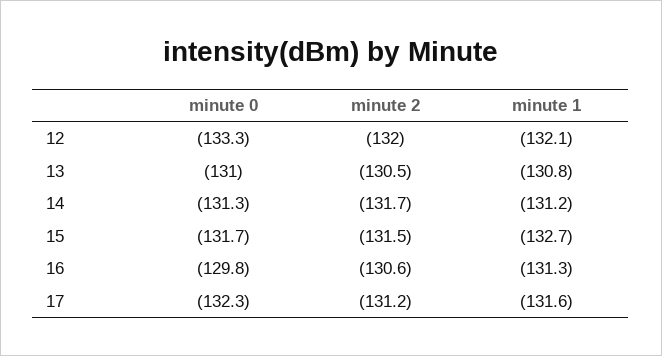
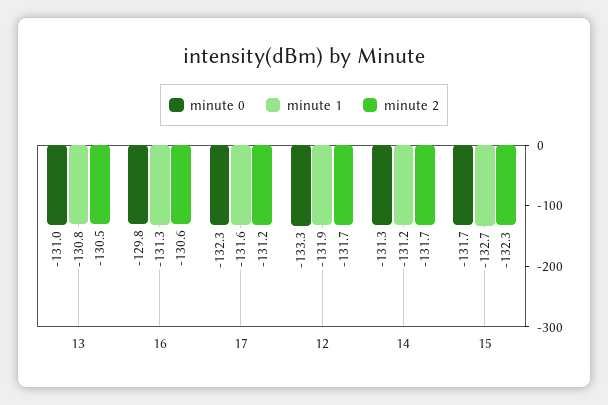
  {
    "minute 0": {
      "12": -133.3,
      "13": -131,
      "14": -131.3,
      "15": -131.7,
      "16": -129.8,
      "17": -132.3
    },
    "minute 2": {
-     "12": -132,
+     "12": -131.7,
      "13": -130.5,
      "14": -131.7,
-     "15": -131.5,
+     "15": -132.3,
      "16": -130.6,
      "17": -131.2
    },
    "minute 1": {
-     "12": -132.1,
+     "12": -131.9,
      "13": -130.8,
      "14": -131.2,
      "15": -132.7,
      "16": -131.3,
      "17": -131.6
    }
  }

